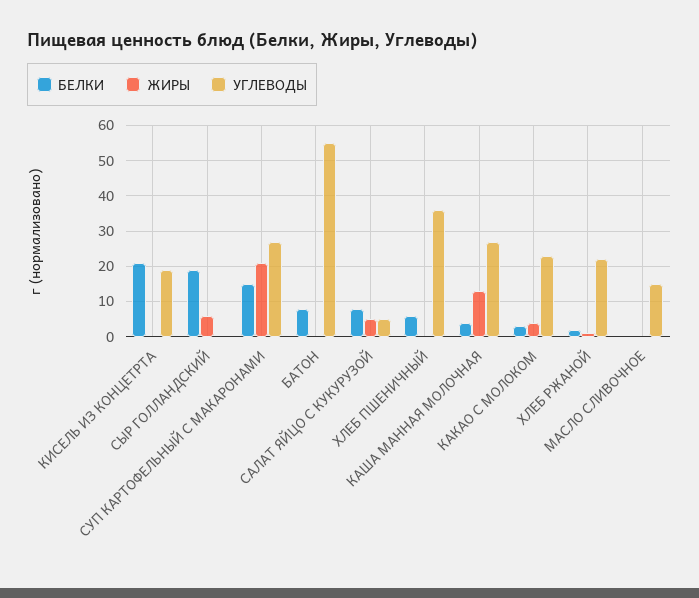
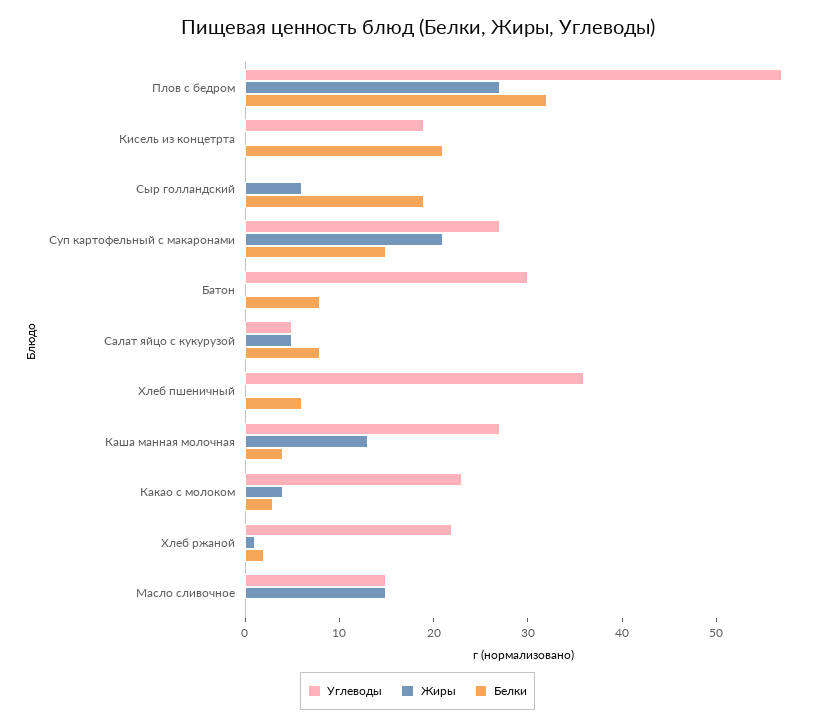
  {
    "БЕЛКИ": {
      "КИСЕЛЬ ИЗ КОНЦЕТРТА": 21,
      "СЫР ГОЛЛАНДСКИЙ": 19,
      "СУП КАРТОФЕЛЬНЫЙ С МАКАРОНАМИ": 15,
      "БАТОН": 8,
      "САЛАТ ЯЙЦО С КУКУРУЗОЙ": 8,
      "ХЛЕБ ПШЕНИЧНЫЙ": 6,
      "КАША МАННАЯ МОЛОЧНАЯ": 4,
      "КАКАО С МОЛОКОМ": 3,
      "ХЛЕБ РЖАНОЙ": 2,
-     "МАСЛО СЛИВОЧНОЕ": 0
+     "МАСЛО СЛИВОЧНОЕ": 0,
+     "Плов с бедром": 32
    },
    "ЖИРЫ": {
      "КИСЕЛЬ ИЗ КОНЦЕТРТА": 0,
      "СЫР ГОЛЛАНДСКИЙ": 6,
      "СУП КАРТОФЕЛЬНЫЙ С МАКАРОНАМИ": 21,
      "БАТОН": 0,
      "САЛАТ ЯЙЦО С КУКУРУЗОЙ": 5,
      "ХЛЕБ ПШЕНИЧНЫЙ": 0,
      "КАША МАННАЯ МОЛОЧНАЯ": 13,
      "КАКАО С МОЛОКОМ": 4,
      "ХЛЕБ РЖАНОЙ": 1,
-     "МАСЛО СЛИВОЧНОЕ": 0
+     "МАСЛО СЛИВОЧНОЕ": 15,
+     "Плов с бедром": 27
    },
    "УГЛЕВОДЫ": {
      "КИСЕЛЬ ИЗ КОНЦЕТРТА": 19,
      "СЫР ГОЛЛАНДСКИЙ": 0,
      "СУП КАРТОФЕЛЬНЫЙ С МАКАРОНАМИ": 27,
-     "БАТОН": 55,
+     "БАТОН": 30,
      "САЛАТ ЯЙЦО С КУКУРУЗОЙ": 5,
      "ХЛЕБ ПШЕНИЧНЫЙ": 36,
      "КАША МАННАЯ МОЛОЧНАЯ": 27,
      "КАКАО С МОЛОКОМ": 23,
      "ХЛЕБ РЖАНОЙ": 22,
-     "МАСЛО СЛИВОЧНОЕ": 15
+     "МАСЛО СЛИВОЧНОЕ": 15,
+     "Плов с бедром": 57
    }
  }

